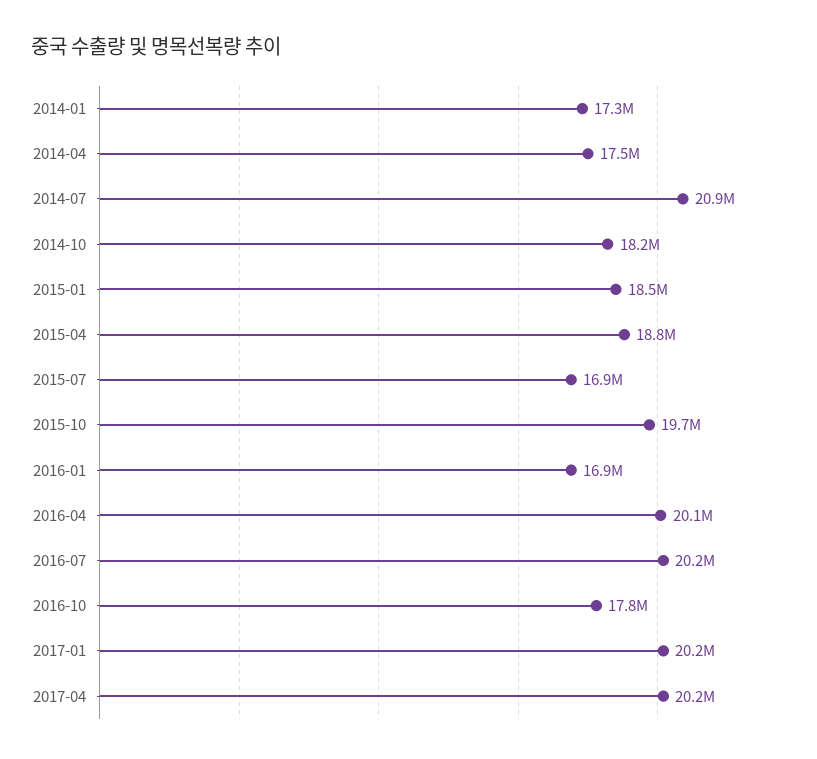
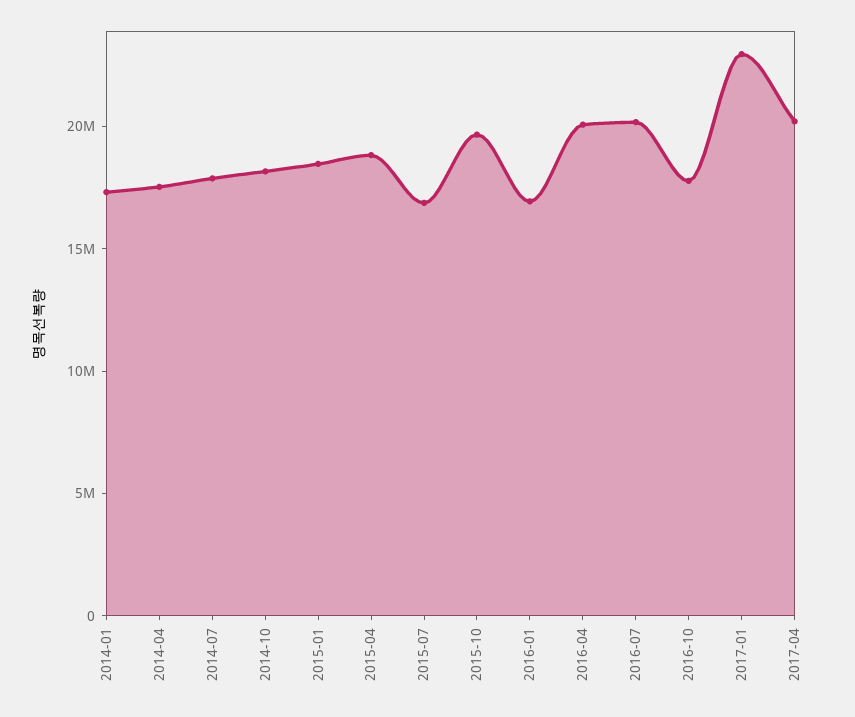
  {
    "2014-01": 17300000,
    "2014-04": 17500000,
-   "2014-07": 20900000,
+   "2014-07": 18000000,
    "2014-10": 18200000,
    "2015-01": 18500000,
    "2015-04": 18800000,
    "2015-07": 16900000,
    "2015-10": 19700000,
    "2016-01": 16900000,
    "2016-04": 20100000,
    "2016-07": 20200000,
    "2016-10": 17800000,
-   "2017-01": 20200000,
+   "2017-01": 23000000,
    "2017-04": 20200000
  }

